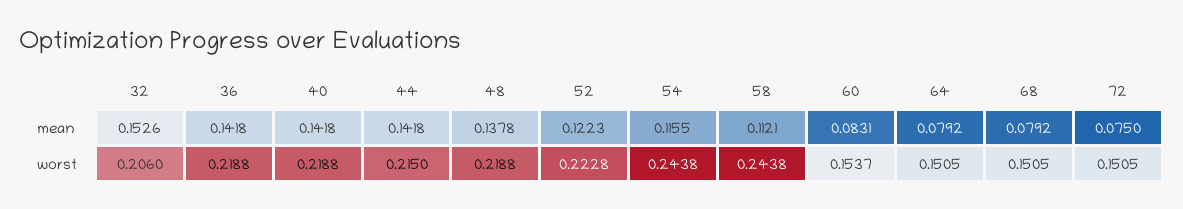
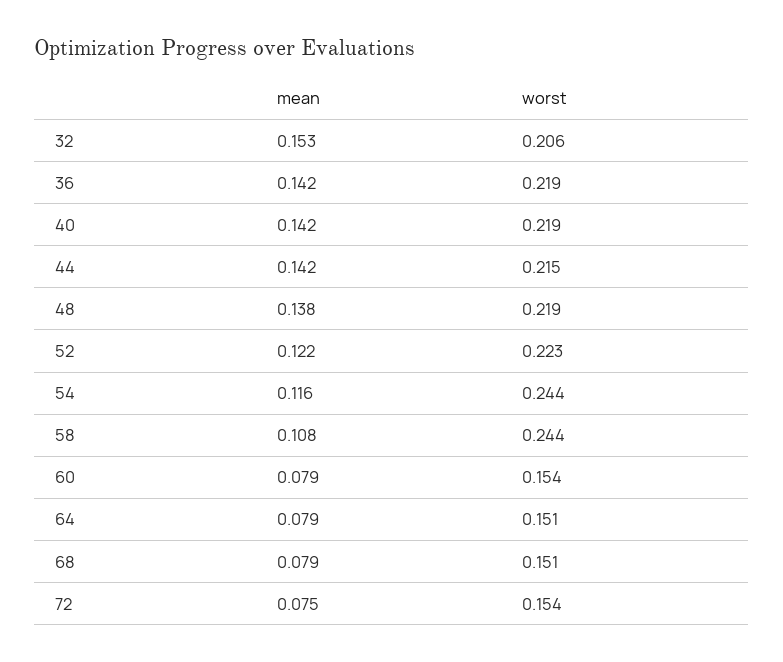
  {
    "32": {
      "mean": 0.1526,
      "worst": 0.206
    },
    "36": {
      "mean": 0.1418,
      "worst": 0.2188
    },
    "40": {
      "mean": 0.1418,
      "worst": 0.2188
    },
    "44": {
      "mean": 0.1418,
      "worst": 0.215
    },
    "48": {
      "mean": 0.1378,
      "worst": 0.2188
    },
    "52": {
      "mean": 0.1223,
      "worst": 0.2228
    },
    "54": {
      "mean": 0.1155,
      "worst": 0.2438
    },
    "58": {
-     "mean": 0.1121,
+     "mean": 0.108,
      "worst": 0.2438
    },
    "60": {
-     "mean": 0.0831,
+     "mean": 0.079,
      "worst": 0.1537
    },
    "64": {
      "mean": 0.0792,
      "worst": 0.1505
    },
    "68": {
      "mean": 0.0792,
      "worst": 0.1505
    },
    "72": {
      "mean": 0.075,
-     "worst": 0.1505
+     "worst": 0.154
    }
  }

